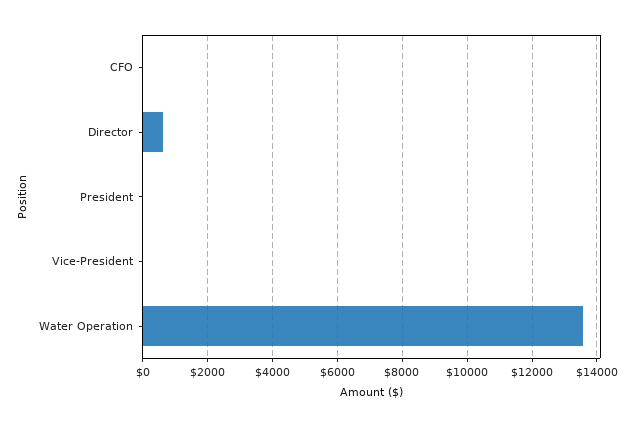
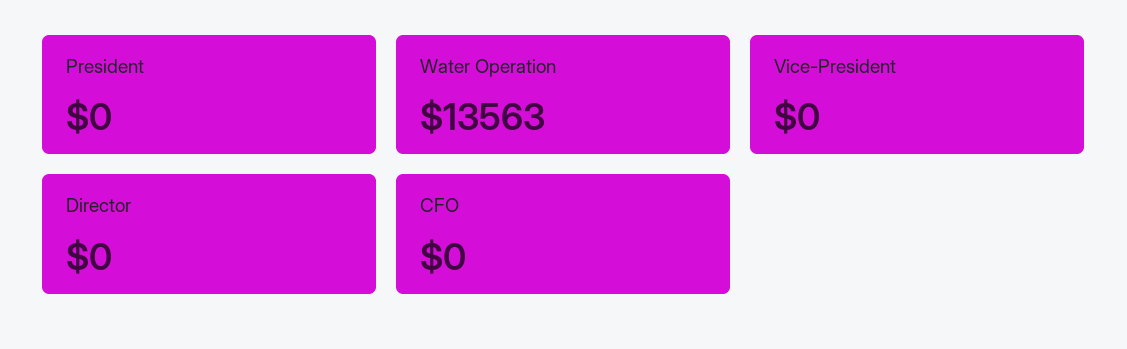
  {
    "CFO": 0,
-   "Director": 600,
+   "Director": 0,
    "President": 0,
    "Vice-President": 0,
    "Water Operation": 13563
  }

